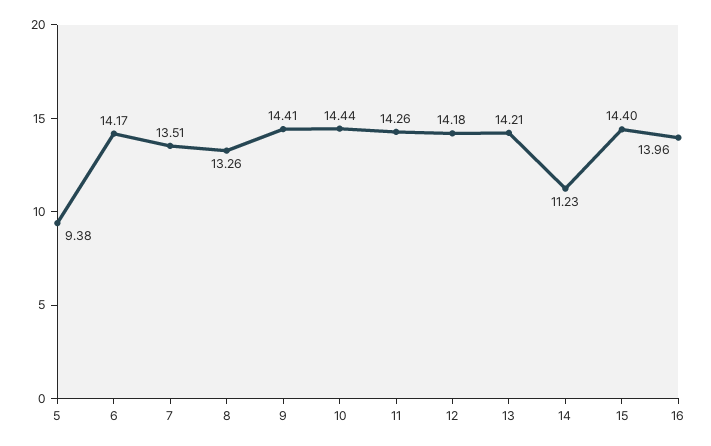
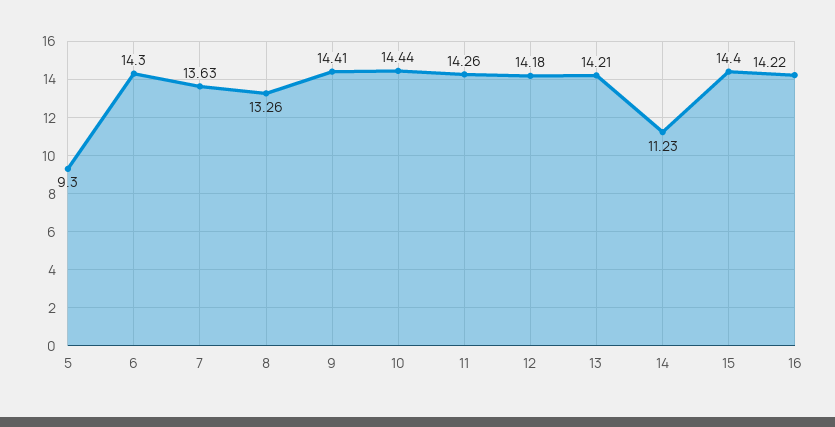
  {
-   "5": 9.38,
+   "5": 9.3,
-   "6": 14.17,
+   "6": 14.3,
-   "7": 13.51,
+   "7": 13.63,
    "8": 13.26,
    "9": 14.41,
    "10": 14.44,
    "11": 14.26,
    "12": 14.18,
    "13": 14.21,
    "14": 11.23,
    "15": 14.4,
-   "16": 13.96
+   "16": 14.22
  }

